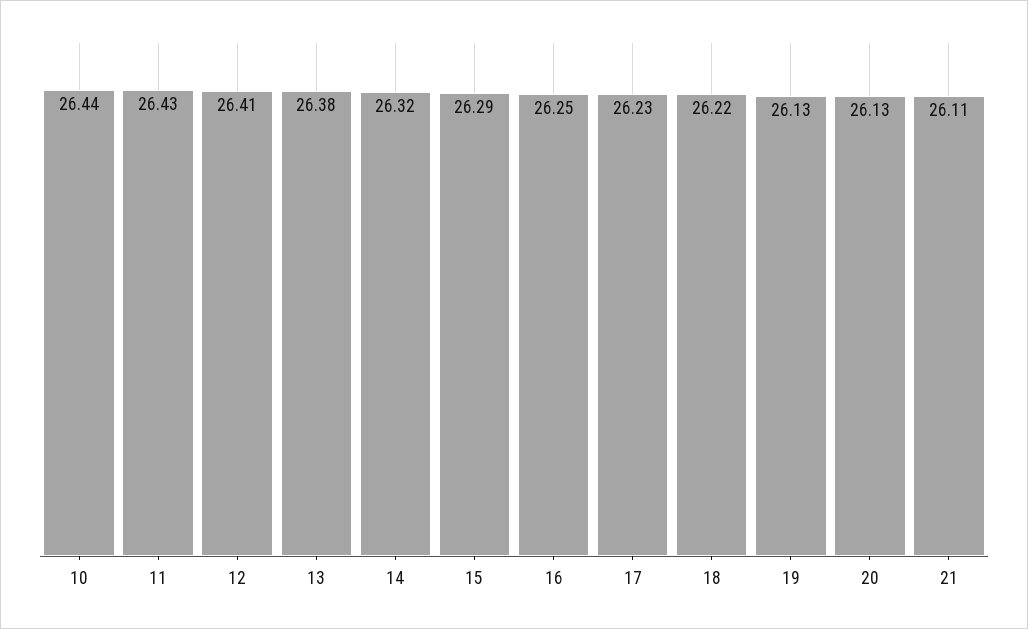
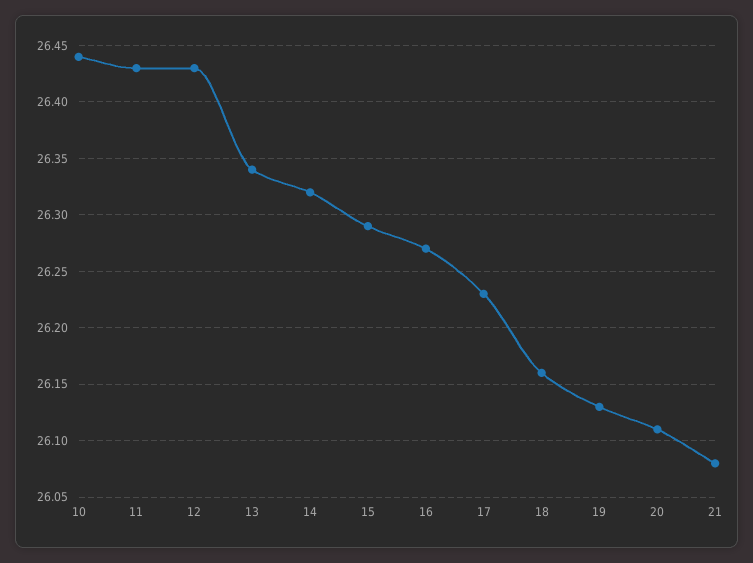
  {
    "10": 26.44,
    "11": 26.43,
-   "12": 26.41,
+   "12": 26.43,
-   "13": 26.38,
+   "13": 26.34,
    "14": 26.32,
    "15": 26.29,
-   "16": 26.25,
+   "16": 26.27,
    "17": 26.23,
-   "18": 26.22,
+   "18": 26.16,
    "19": 26.13,
-   "20": 26.13,
+   "20": 26.11,
-   "21": 26.11
+   "21": 26.08
  }

